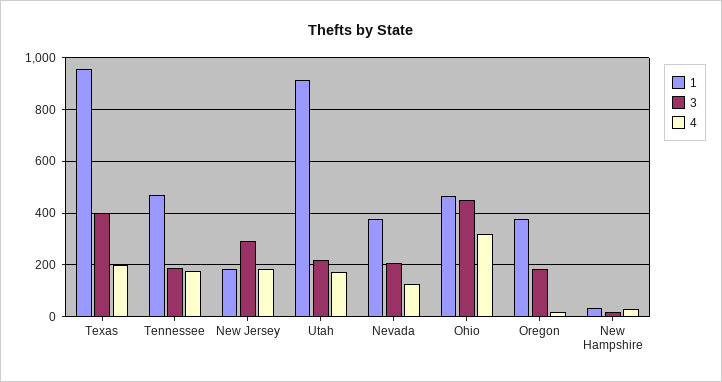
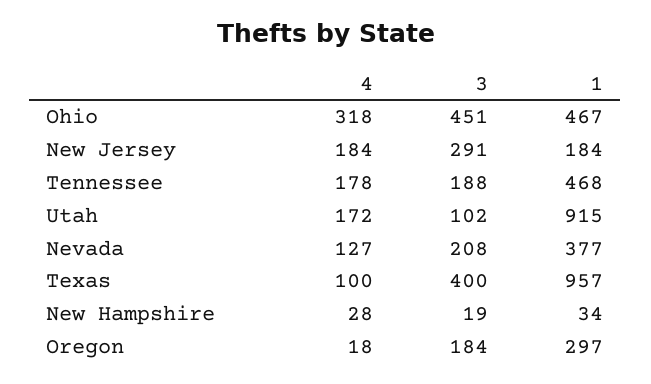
  {
    "1": {
      "Texas": 957,
      "Tennessee": 468,
      "New Jersey": 184,
      "Utah": 915,
      "Nevada": 377,
      "Ohio": 467,
-     "Oregon": 375,
+     "Oregon": 297,
      "New Hampshire": 34
    },
    "3": {
      "Texas": 400,
      "Tennessee": 188,
      "New Jersey": 291,
-     "Utah": 225,
+     "Utah": 102,
      "Nevada": 208,
      "Ohio": 451,
      "Oregon": 184,
      "New Hampshire": 19
    },
    "4": {
-     "Texas": 200,
+     "Texas": 100,
      "Tennessee": 178,
      "New Jersey": 184,
      "Utah": 172,
      "Nevada": 127,
      "Ohio": 318,
      "Oregon": 18,
      "New Hampshire": 28
    }
  }

